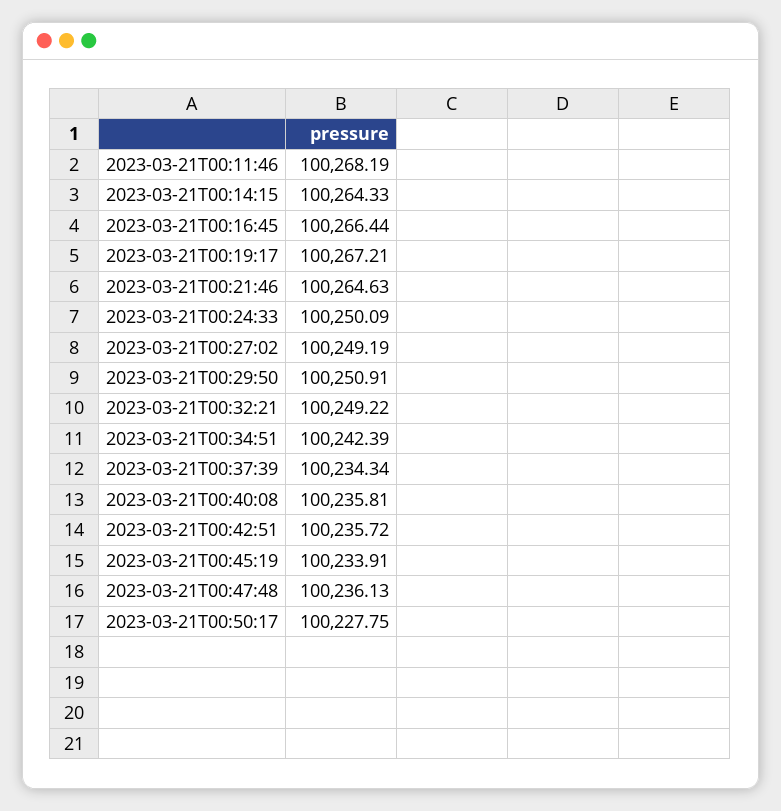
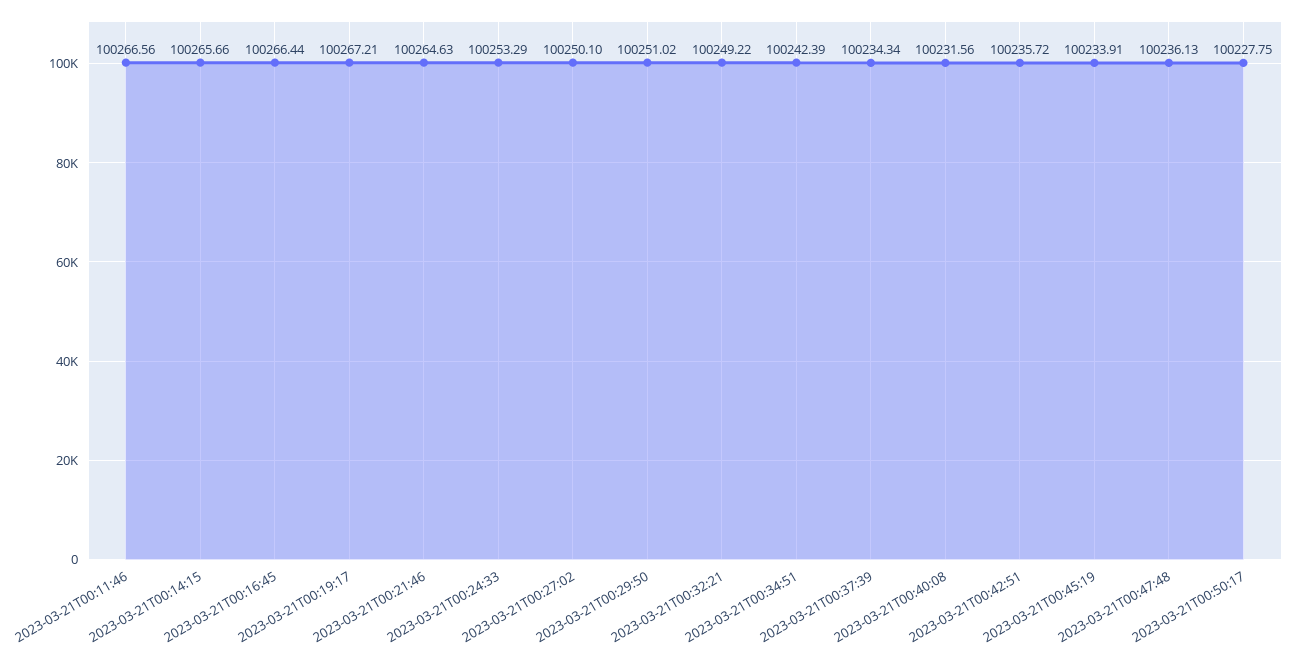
  {
-   "2023-03-21T00:11:46": 100268.19,
+   "2023-03-21T00:11:46": 100266.56,
-   "2023-03-21T00:14:15": 100264.33,
+   "2023-03-21T00:14:15": 100265.66,
    "2023-03-21T00:16:45": 100266.44,
    "2023-03-21T00:19:17": 100267.21,
    "2023-03-21T00:21:46": 100264.63,
-   "2023-03-21T00:24:33": 100250.09,
+   "2023-03-21T00:24:33": 100253.29,
-   "2023-03-21T00:27:02": 100249.19,
+   "2023-03-21T00:27:02": 100250.1,
-   "2023-03-21T00:29:50": 100250.91,
+   "2023-03-21T00:29:50": 100251.02,
    "2023-03-21T00:32:21": 100249.22,
    "2023-03-21T00:34:51": 100242.39,
    "2023-03-21T00:37:39": 100234.34,
-   "2023-03-21T00:40:08": 100235.81,
+   "2023-03-21T00:40:08": 100231.56,
    "2023-03-21T00:42:51": 100235.72,
    "2023-03-21T00:45:19": 100233.91,
    "2023-03-21T00:47:48": 100236.13,
    "2023-03-21T00:50:17": 100227.75
  }

